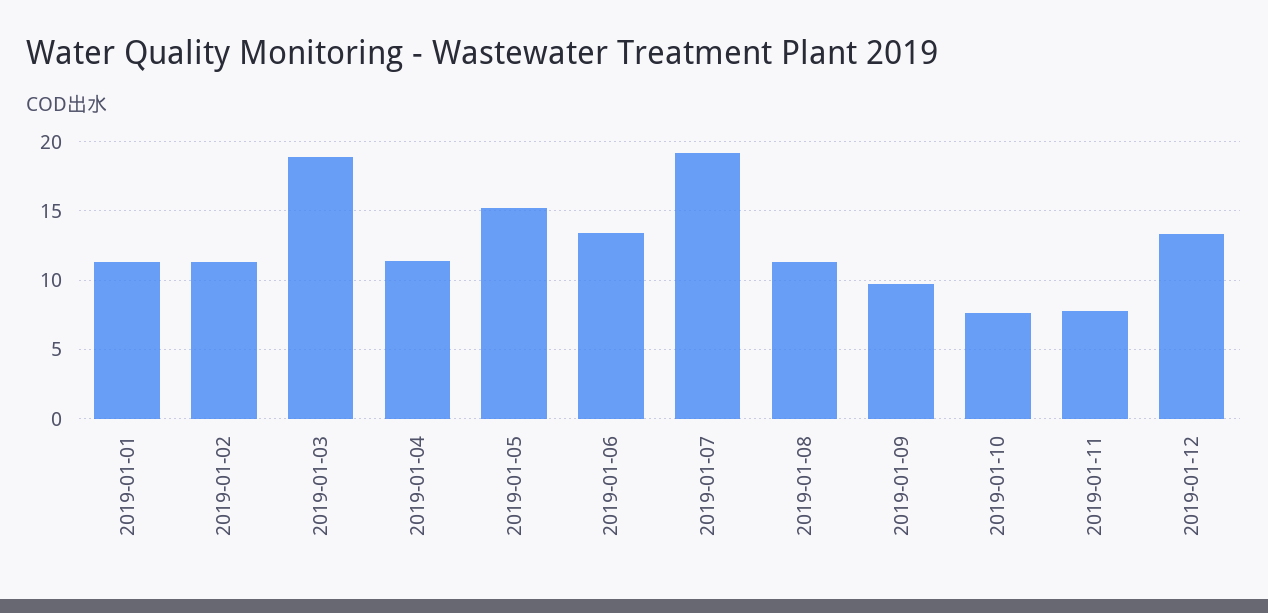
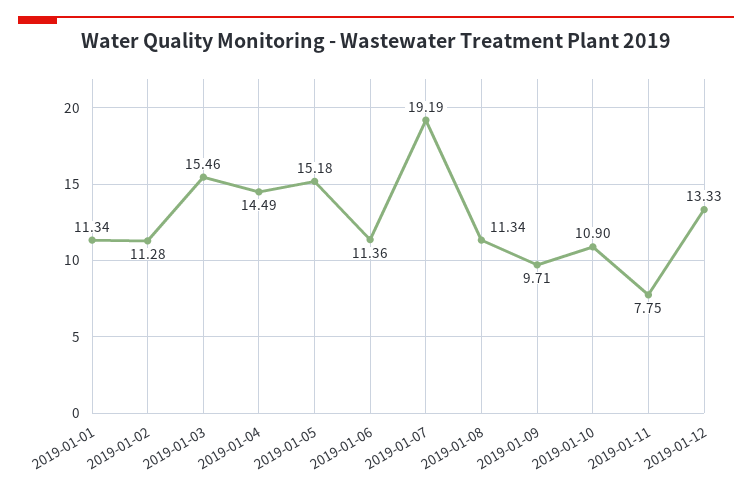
  {
    "2019-01-01": 11.34,
    "2019-01-02": 11.28,
-   "2019-01-03": 19,
+   "2019-01-03": 15.46,
-   "2019-01-04": 11.5,
+   "2019-01-04": 14.49,
    "2019-01-05": 15.18,
-   "2019-01-06": 13.5,
+   "2019-01-06": 11.36,
    "2019-01-07": 19.19,
    "2019-01-08": 11.34,
    "2019-01-09": 9.71,
-   "2019-01-10": 7.5,
+   "2019-01-10": 10.9,
    "2019-01-11": 7.75,
    "2019-01-12": 13.33
  }

